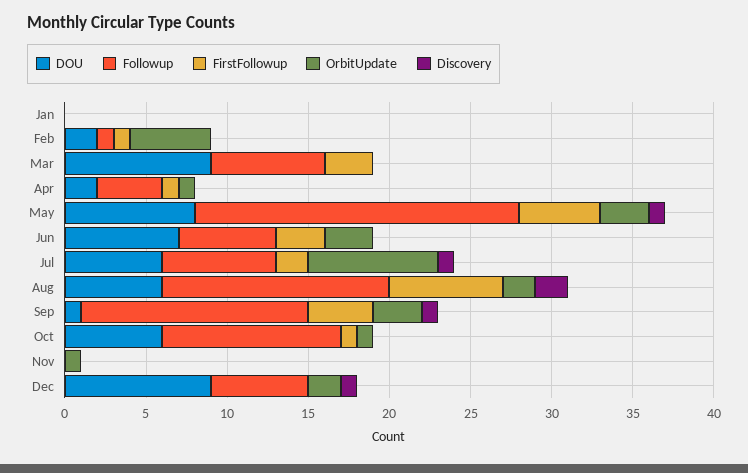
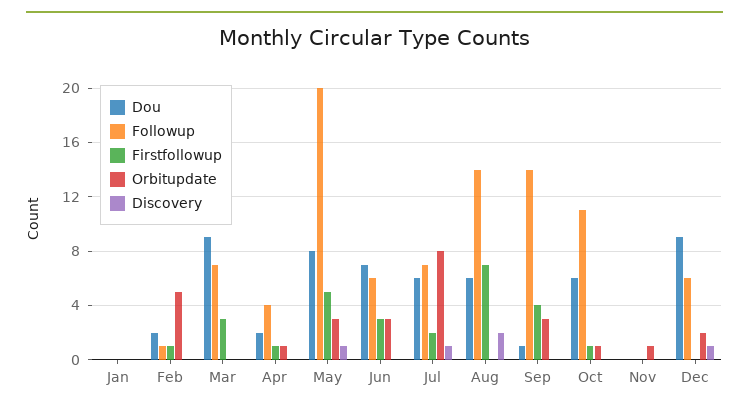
  {
    "DOU": {
      "Jan": 0,
      "Feb": 2,
      "Mar": 9,
      "Apr": 2,
      "May": 8,
      "Jun": 7,
      "Jul": 6,
      "Aug": 6,
      "Sep": 1,
      "Oct": 6,
      "Nov": 0,
      "Dec": 9
    },
    "Followup": {
      "Jan": 0,
      "Feb": 1,
      "Mar": 7,
      "Apr": 4,
      "May": 20,
      "Jun": 6,
      "Jul": 7,
      "Aug": 14,
      "Sep": 14,
      "Oct": 11,
      "Nov": 0,
      "Dec": 6
    },
    "FirstFollowup": {
      "Jan": 0,
      "Feb": 1,
      "Mar": 3,
      "Apr": 1,
      "May": 5,
      "Jun": 3,
      "Jul": 2,
      "Aug": 7,
      "Sep": 4,
      "Oct": 1,
      "Nov": 0,
      "Dec": 0
    },
    "OrbitUpdate": {
      "Jan": 0,
      "Feb": 5,
      "Mar": 0,
      "Apr": 1,
      "May": 3,
      "Jun": 3,
      "Jul": 8,
-     "Aug": 2,
+     "Aug": 0,
      "Sep": 3,
      "Oct": 1,
      "Nov": 1,
      "Dec": 2
    },
    "Discovery": {
      "Jan": 0,
      "Feb": 0,
      "Mar": 0,
      "Apr": 0,
      "May": 1,
      "Jun": 0,
      "Jul": 1,
      "Aug": 2,
-     "Sep": 1,
+     "Sep": 0,
      "Oct": 0,
      "Nov": 0,
      "Dec": 1
    }
  }

